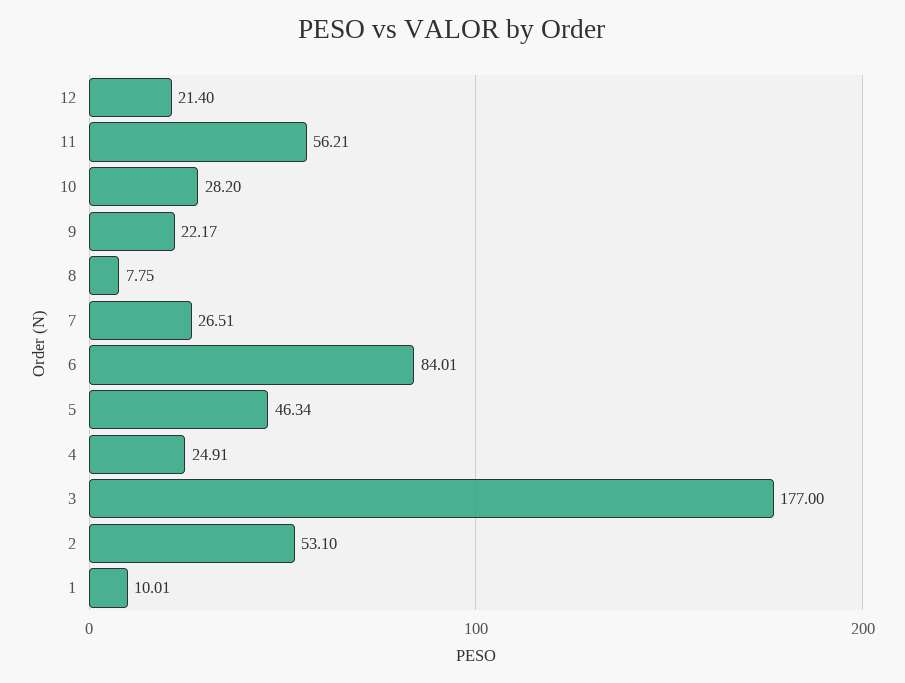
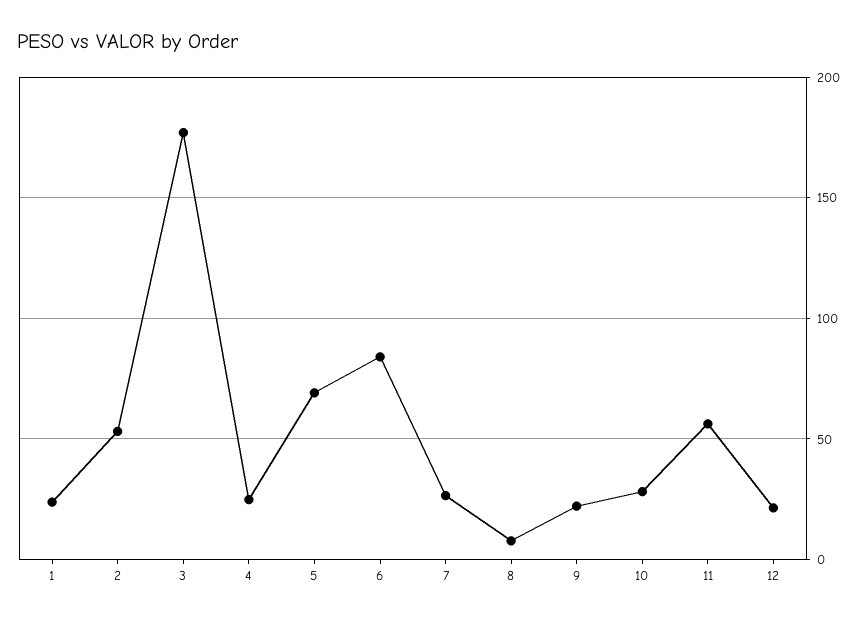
  {
    "12": 21.4,
    "11": 56.21,
    "10": 28.2,
    "9": 22.17,
    "8": 7.75,
    "7": 26.51,
    "6": 84.01,
-   "5": 46.34,
+   "5": 70,
    "4": 24.91,
    "3": 177,
    "2": 53.1,
-   "1": 10.01
+   "1": 25
  }

